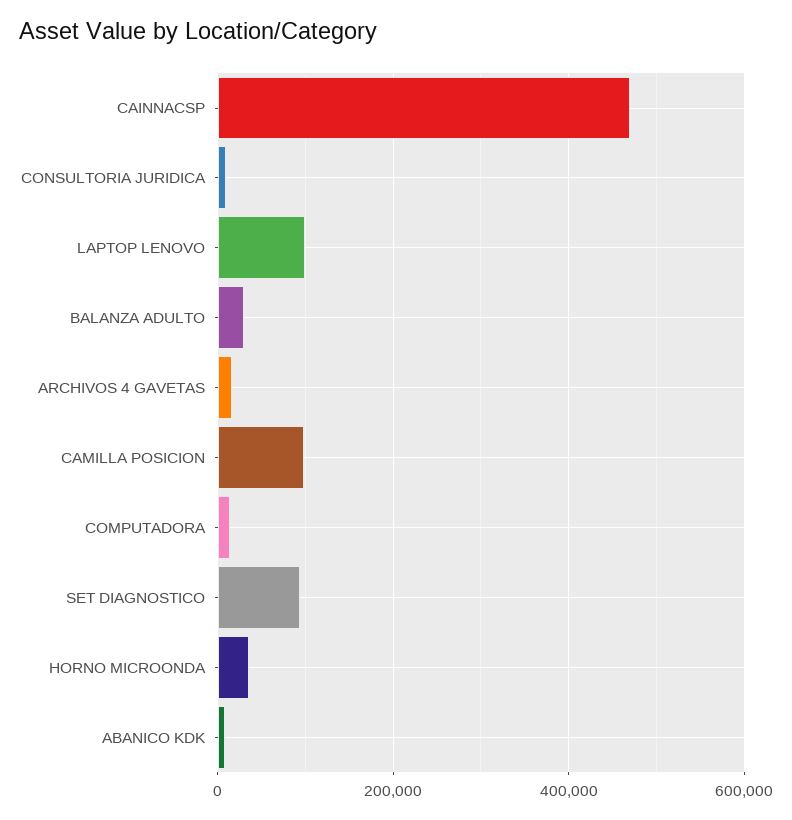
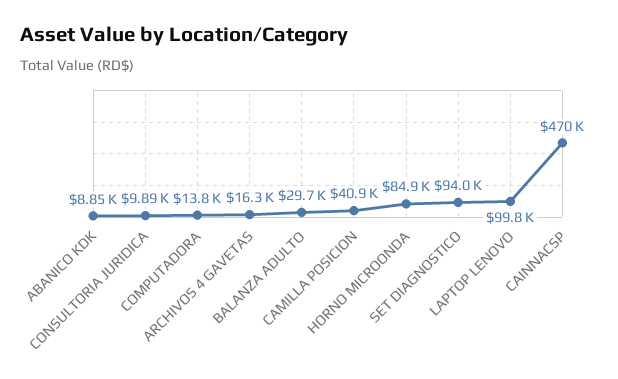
  {
    "CAINNACSP": 470000,
    "CONSULTORIA JURIDICA": 9890,
    "LAPTOP LENOVO": 99800,
    "BALANZA ADULTO": 29700,
    "ARCHIVOS 4 GAVETAS": 16300,
-   "CAMILLA POSICION": 100000,
+   "CAMILLA POSICION": 40900,
    "COMPUTADORA": 13800,
    "SET DIAGNOSTICO": 94000,
-   "HORNO MICROONDA": 40000,
+   "HORNO MICROONDA": 84900,
    "ABANICO KDK": 8850
  }

